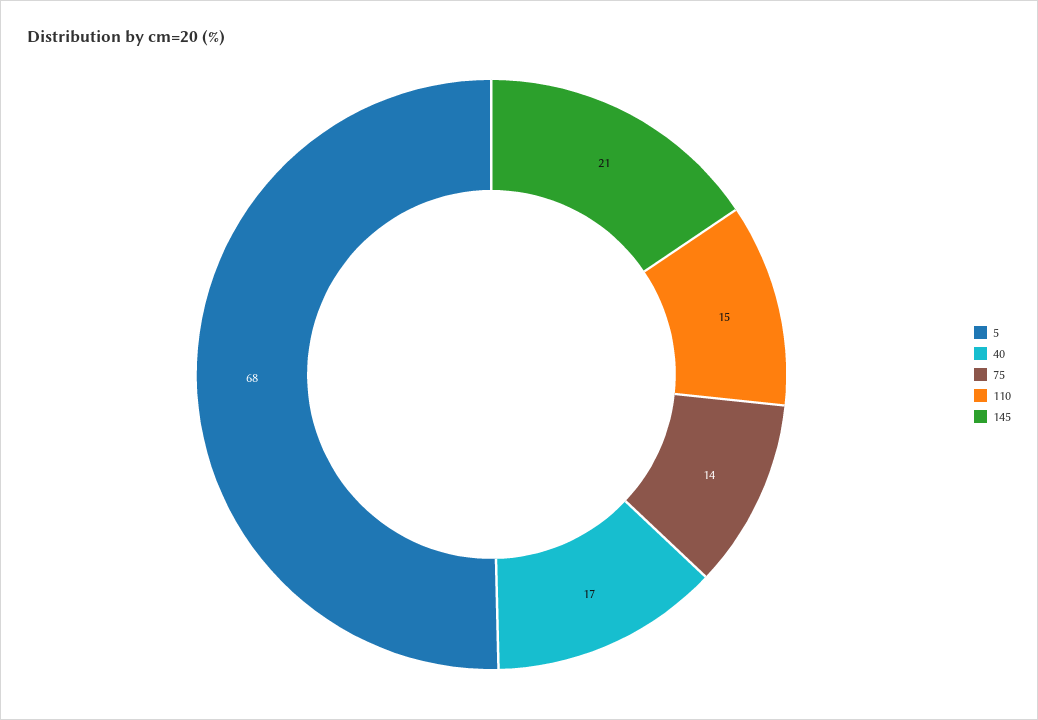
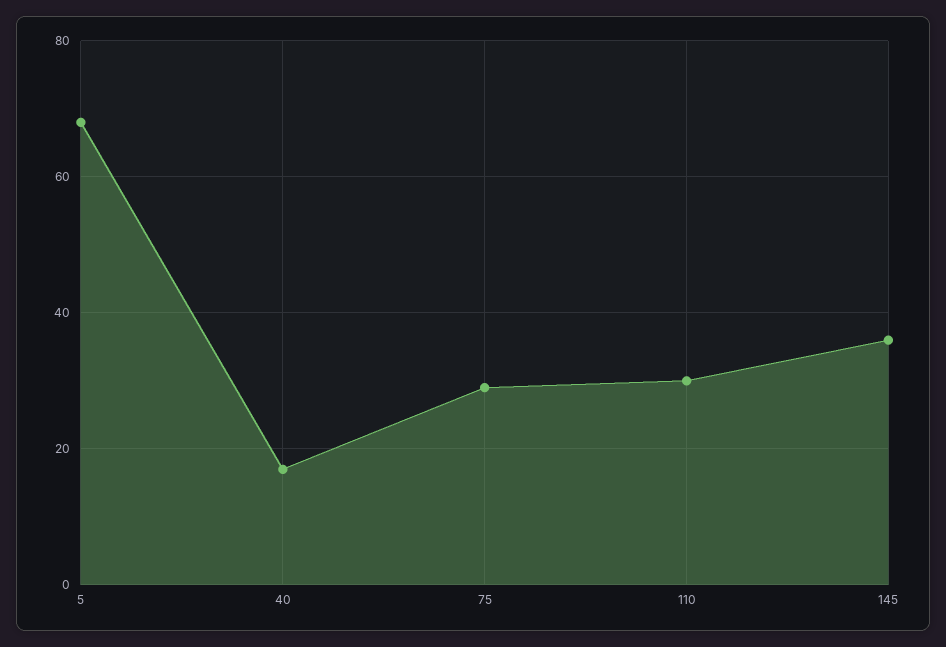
  {
    "5": 68,
    "40": 17,
-   "75": 14,
+   "75": 30,
-   "110": 15,
+   "110": 30,
-   "145": 21
+   "145": 35
  }

